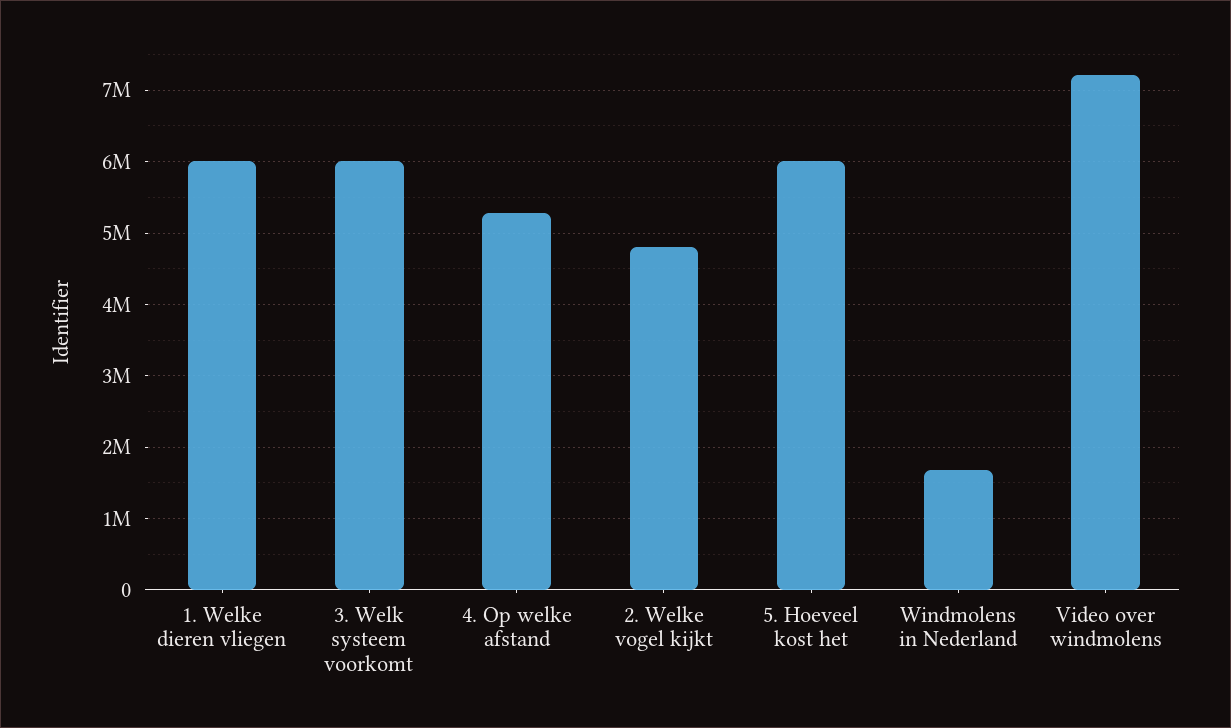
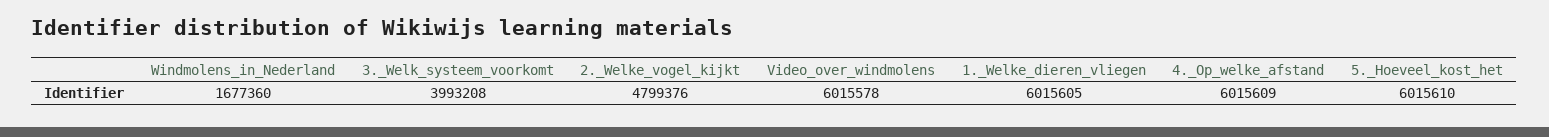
  {
    "1. Welke dieren vliegen": 6015605,
-   "3. Welk systeem voorkomt": 6000000,
+   "3. Welk systeem voorkomt": 3993208,
-   "4. Op welke afstand": 5300000,
+   "4. Op welke afstand": 6015609,
    "2. Welke vogel kijkt": 4799376,
    "5. Hoeveel kost het": 6015610,
    "Windmolens in Nederland": 1677360,
-   "Video over windmolens": 7200000
+   "Video over windmolens": 6015578
  }

